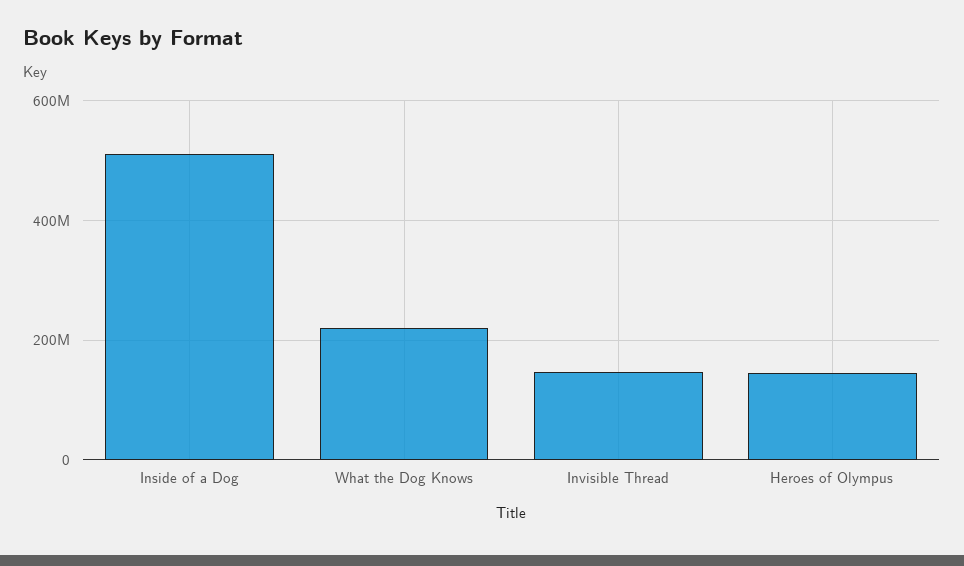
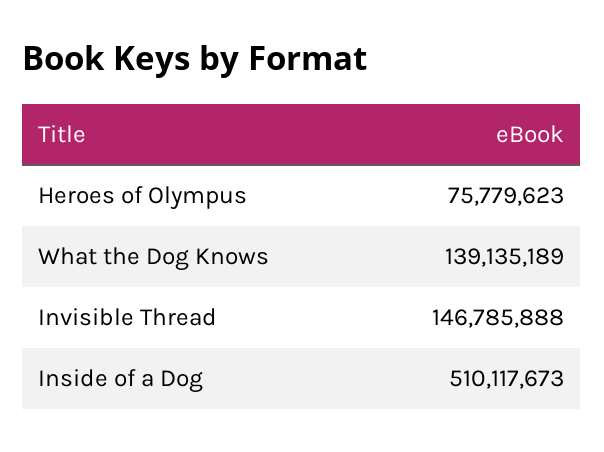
  {
    "Inside of a Dog": 510117673,
-   "What the Dog Knows": 220000000,
+   "What the Dog Knows": 139135189,
    "Invisible Thread": 146785888,
-   "Heroes of Olympus": 140000000
+   "Heroes of Olympus": 75779623
  }

